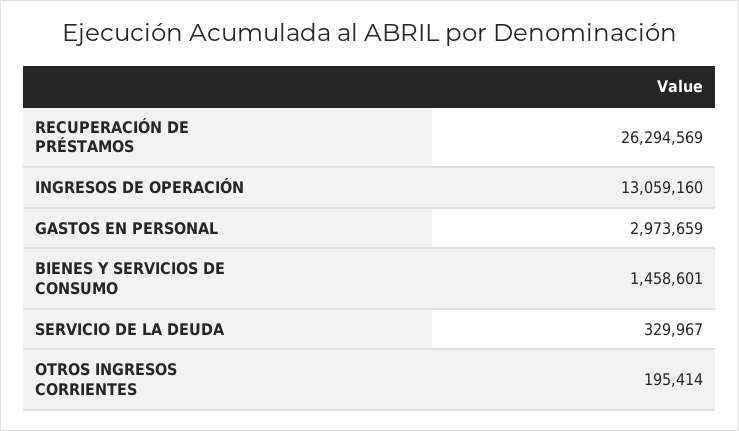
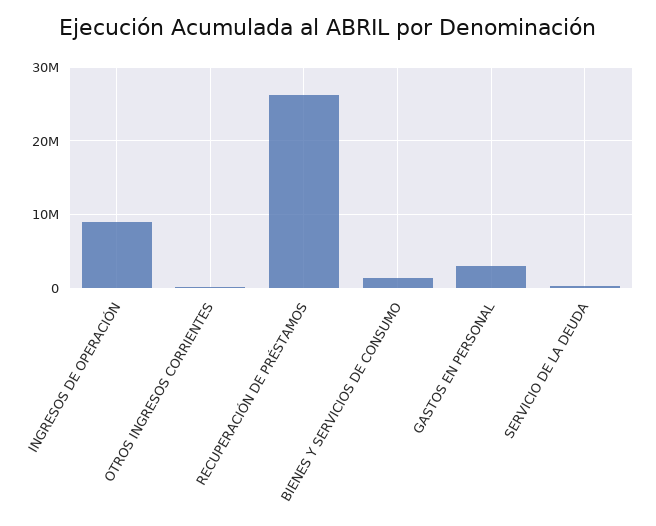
  {
    "RECUPERACIÓN DE PRÉSTAMOS": 26294569,
-   "INGRESOS DE OPERACIÓN": 13059160,
+   "INGRESOS DE OPERACIÓN": 9000000,
    "GASTOS EN PERSONAL": 2973659,
    "BIENES Y SERVICIOS DE CONSUMO": 1458601,
    "SERVICIO DE LA DEUDA": 329967,
    "OTROS INGRESOS CORRIENTES": 195414
  }

